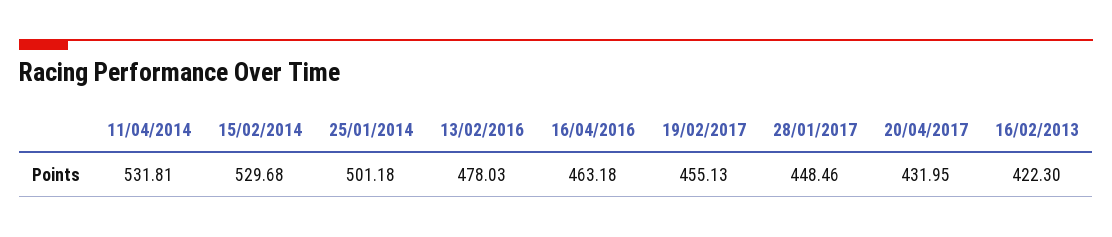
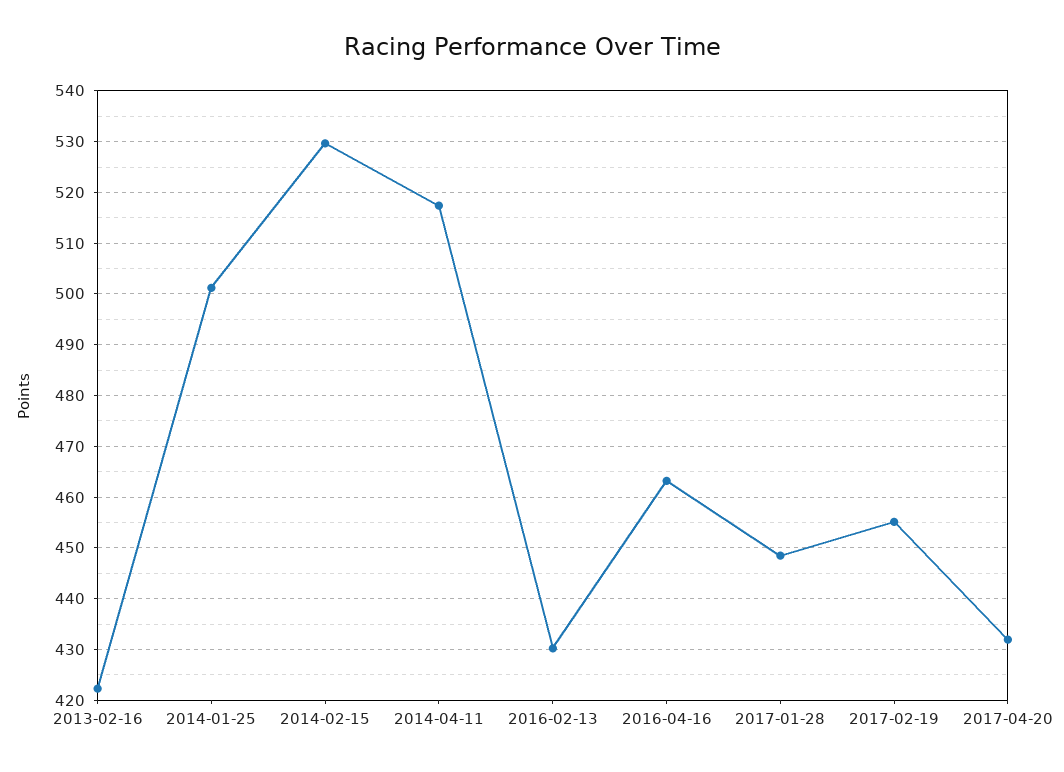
  {
-   "11/04/2014": 531.81,
+   "11/04/2014": 518,
    "15/02/2014": 529.68,
    "25/01/2014": 501.18,
-   "13/02/2016": 478.03,
+   "13/02/2016": 430,
    "16/04/2016": 463.18,
    "19/02/2017": 455.13,
    "28/01/2017": 448.46,
    "20/04/2017": 431.95,
    "16/02/2013": 422.3
  }

